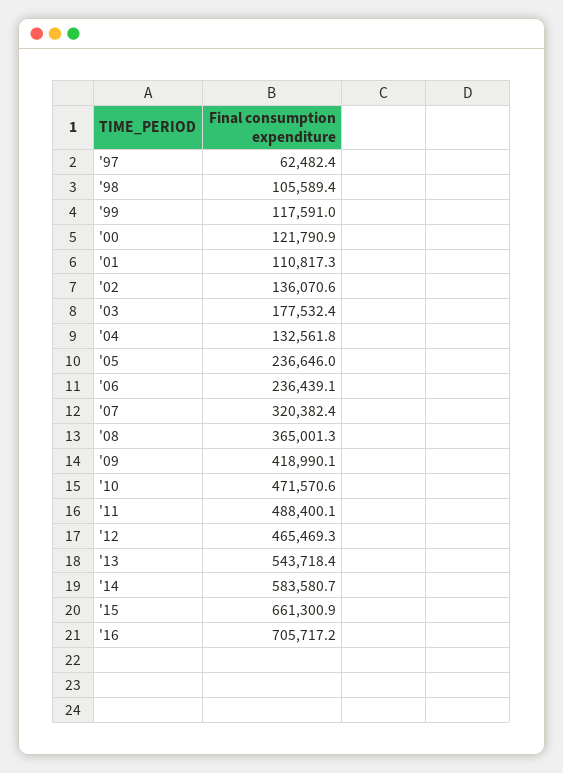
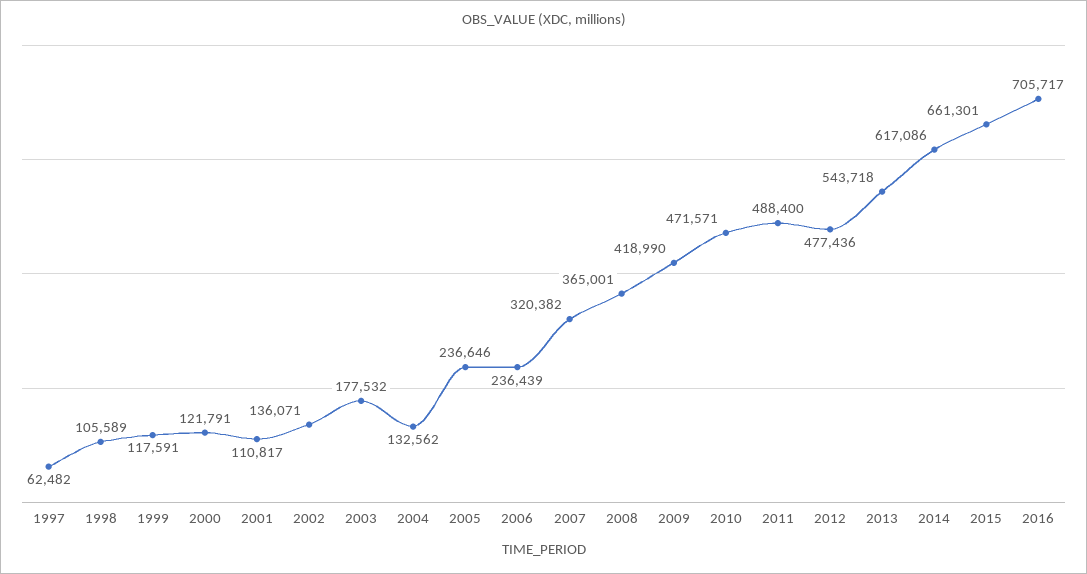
  {
    "'97": 62482.4,
    "'98": 105589.4,
    "'99": 117591,
    "'00": 121790.9,
    "'01": 110817.3,
    "'02": 136070.6,
    "'03": 177532.4,
    "'04": 132561.8,
    "'05": 236646,
    "'06": 236439.1,
    "'07": 320382.4,
    "'08": 365001.3,
    "'09": 418990.1,
    "'10": 471570.6,
    "'11": 488400.1,
-   "'12": 465469.3,
+   "'12": 477436,
    "'13": 543718.4,
-   "'14": 583580.7,
+   "'14": 617086,
    "'15": 661300.9,
    "'16": 705717.2
  }

